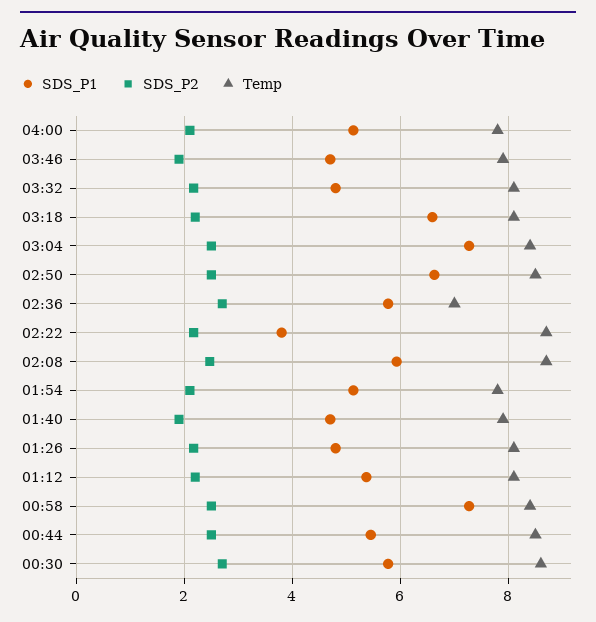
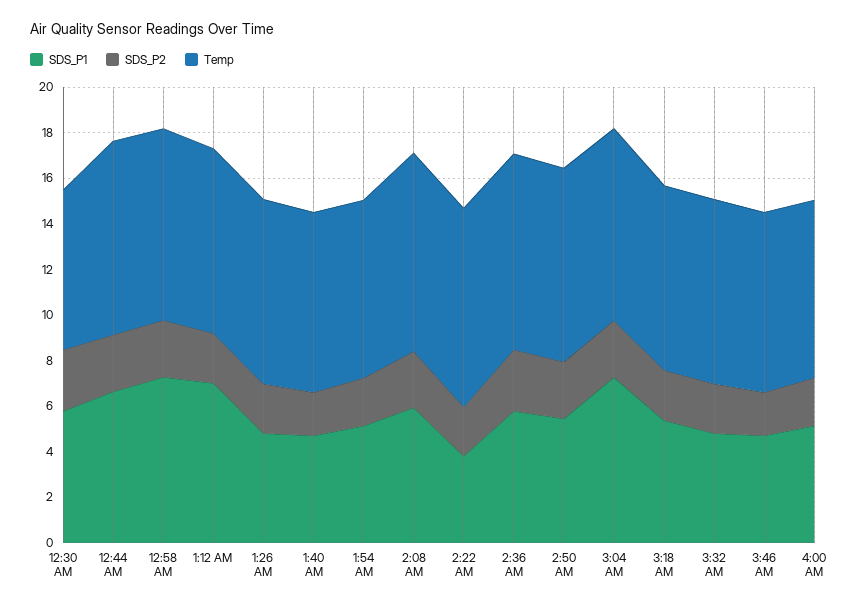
  {
    "SDS_P1": {
      "04:00": 5.2,
      "03:46": 4.8,
      "03:32": 4.8,
-     "03:18": 6.6,
+     "03:18": 5.5,
      "03:04": 7.2,
-     "02:50": 6.6,
+     "02:50": 5.5,
      "02:36": 5.8,
      "02:22": 3.8,
      "02:08": 6,
      "01:54": 5.2,
      "01:40": 4.8,
      "01:26": 4.8,
-     "01:12": 5.4,
+     "01:12": 7,
      "00:58": 7.2,
-     "00:44": 5.4,
+     "00:44": 6.5,
      "00:30": 5.8
    },
    "SDS_P2": {
      "04:00": 2.2,
      "03:46": 2,
      "03:32": 2.2,
      "03:18": 2.2,
      "03:04": 2.6,
      "02:50": 2.6,
      "02:36": 2.8,
      "02:22": 2.2,
      "02:08": 2.4,
      "01:54": 2.2,
      "01:40": 2,
      "01:26": 2.2,
      "01:12": 2.2,
      "00:58": 2.6,
      "00:44": 2.6,
      "00:30": 2.8
    },
    "Temp": {
      "04:00": 7.8,
      "03:46": 8,
      "03:32": 8.2,
      "03:18": 8.2,
      "03:04": 8.4,
      "02:50": 8.6,
-     "02:36": 7,
+     "02:36": 8.5,
      "02:22": 8.8,
      "02:08": 8.8,
      "01:54": 7.8,
      "01:40": 8,
      "01:26": 8.2,
      "01:12": 8.2,
      "00:58": 8.4,
      "00:44": 8.6,
-     "00:30": 8.6
+     "00:30": 7
    }
  }

